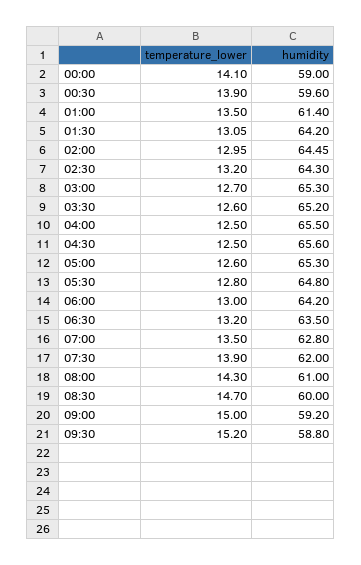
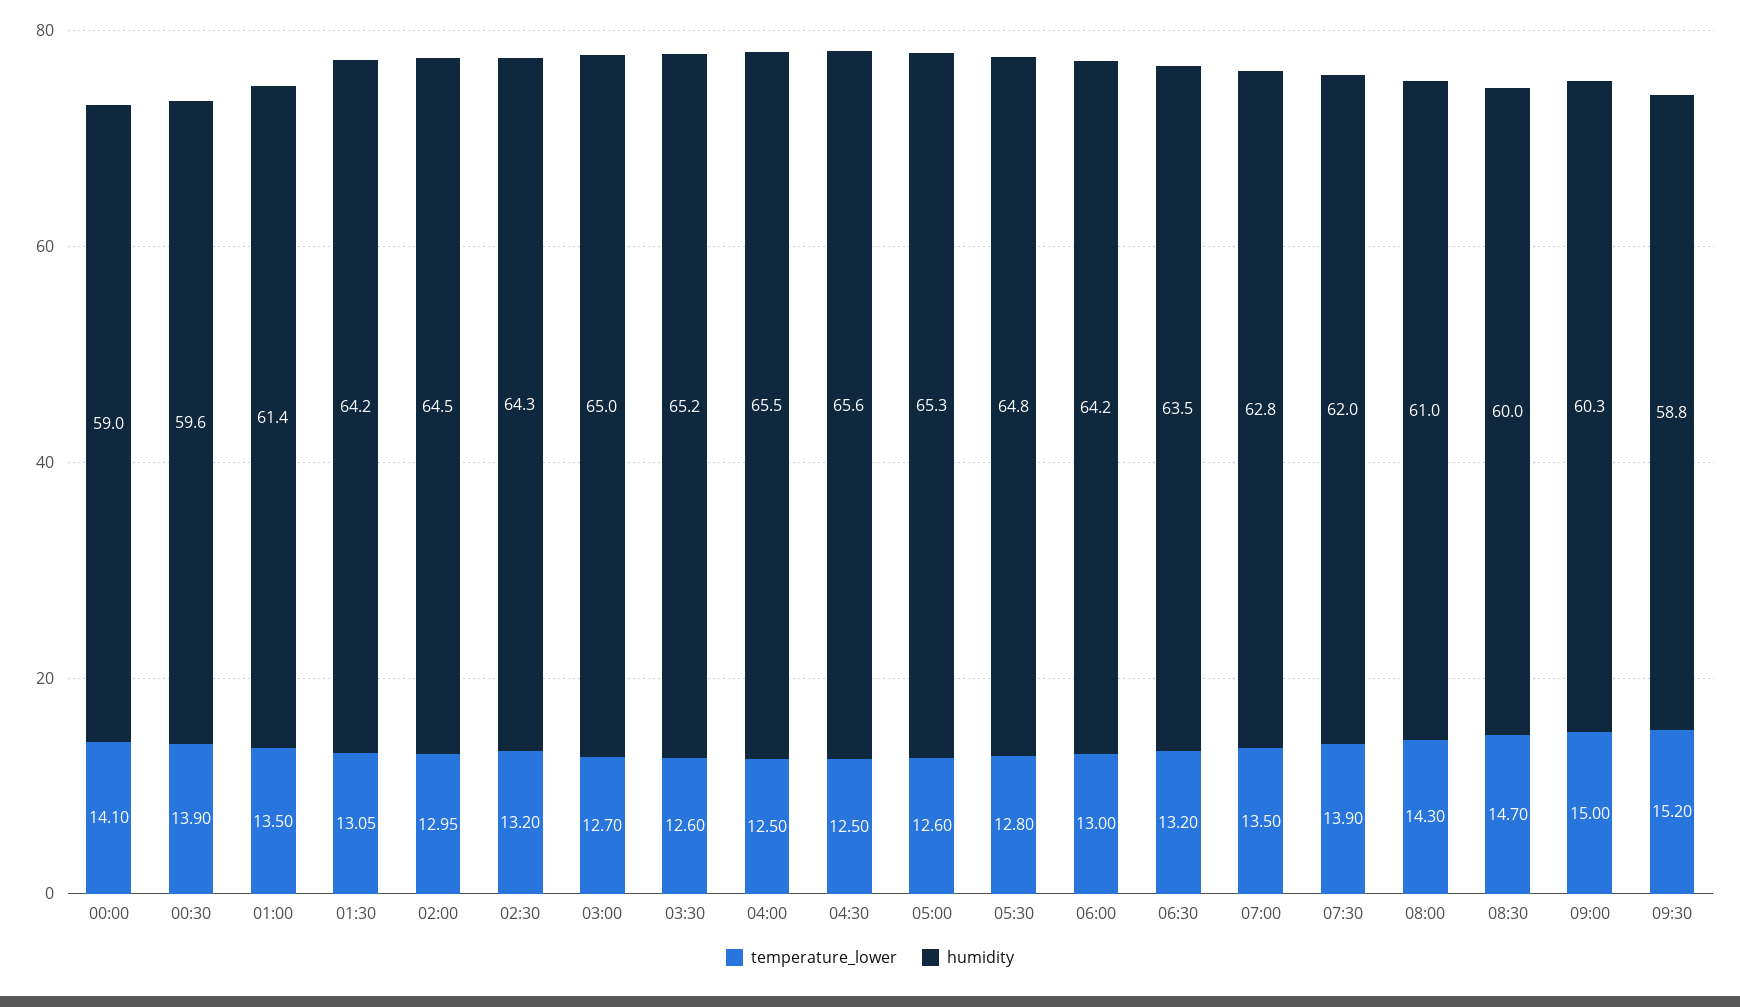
  {
    "temperature_lower": {
      "00:00": 14.1,
      "00:30": 13.9,
      "01:00": 13.5,
      "01:30": 13.05,
      "02:00": 12.95,
      "02:30": 13.2,
      "03:00": 12.7,
      "03:30": 12.6,
      "04:00": 12.5,
      "04:30": 12.5,
      "05:00": 12.6,
      "05:30": 12.8,
      "06:00": 13,
      "06:30": 13.2,
      "07:00": 13.5,
      "07:30": 13.9,
      "08:00": 14.3,
      "08:30": 14.7,
      "09:00": 15,
      "09:30": 15.2
    },
    "humidity": {
      "00:00": 59,
      "00:30": 59.6,
      "01:00": 61.4,
      "01:30": 64.2,
      "02:00": 64.45,
      "02:30": 64.3,
-     "03:00": 65.3,
+     "03:00": 65,
      "03:30": 65.2,
      "04:00": 65.5,
      "04:30": 65.6,
      "05:00": 65.3,
      "05:30": 64.8,
      "06:00": 64.2,
      "06:30": 63.5,
      "07:00": 62.8,
      "07:30": 62,
      "08:00": 61,
      "08:30": 60,
-     "09:00": 59.2,
+     "09:00": 60.3,
      "09:30": 58.8
    }
  }

